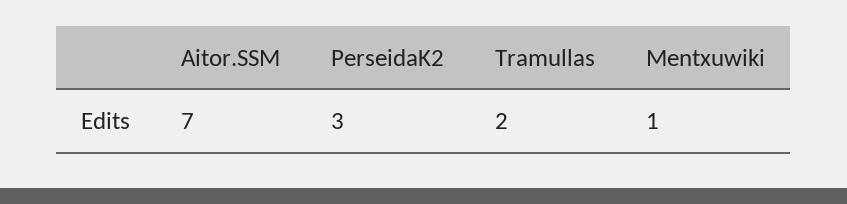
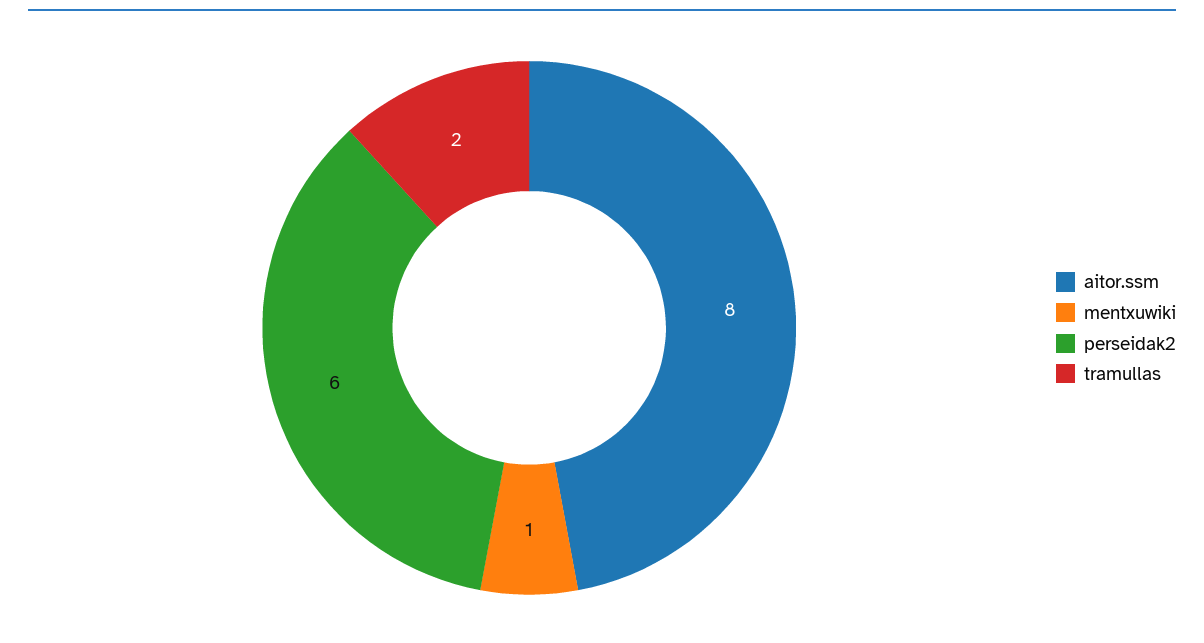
  {
-   "Aitor.SSM": 7,
+   "Aitor.SSM": 8,
-   "PerseidaK2": 3,
+   "PerseidaK2": 6,
    "Tramullas": 2,
    "Mentxuwiki": 1
  }

